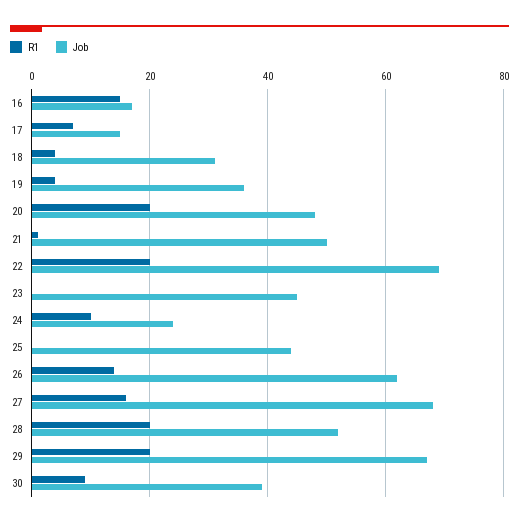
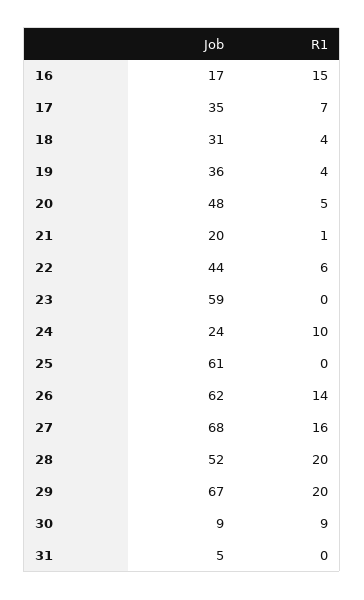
  {
    "R1": {
      "16": 15,
      "17": 7,
      "18": 4,
      "19": 4,
-     "20": 20,
+     "20": 5,
      "21": 1,
-     "22": 20,
+     "22": 6,
      "23": 0,
      "24": 10,
      "25": 0,
      "26": 14,
      "27": 16,
      "28": 20,
      "29": 20,
-     "30": 9
+     "30": 9,
+     "31": 0
    },
    "Job": {
      "16": 17,
-     "17": 15,
+     "17": 35,
      "18": 31,
      "19": 36,
      "20": 48,
-     "21": 50,
+     "21": 20,
-     "22": 70,
+     "22": 44,
-     "23": 45,
+     "23": 59,
      "24": 24,
-     "25": 45,
+     "25": 61,
      "26": 62,
      "27": 68,
      "28": 52,
      "29": 67,
-     "30": 40
+     "30": 9,
+     "31": 5
    }
  }

